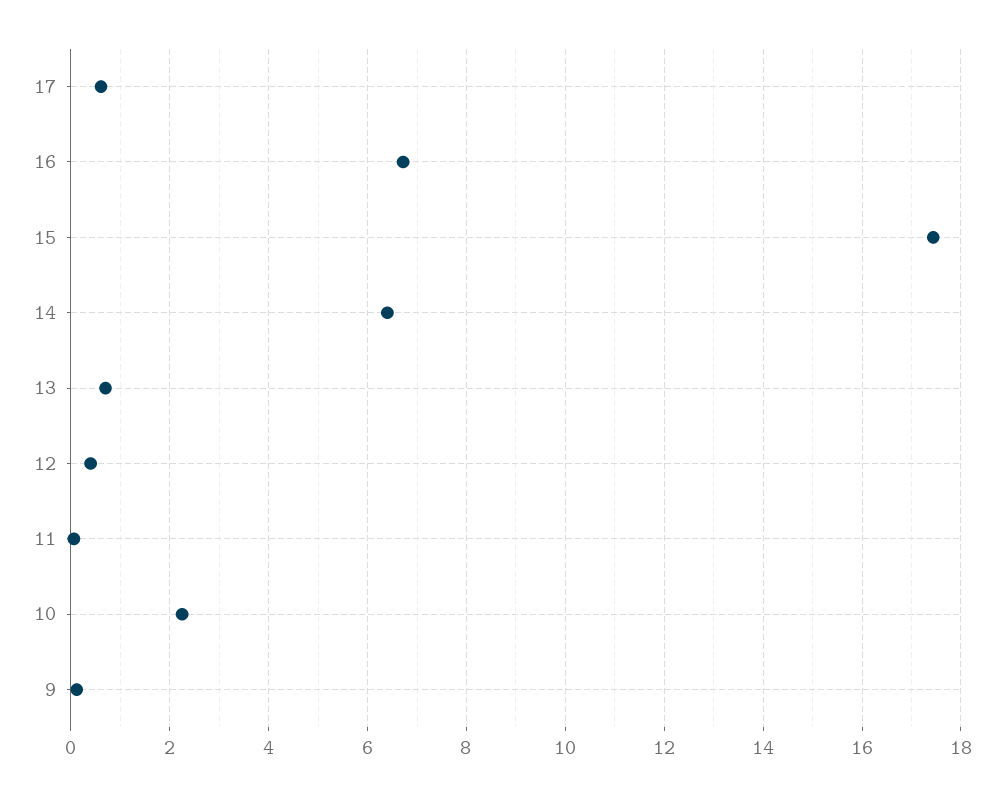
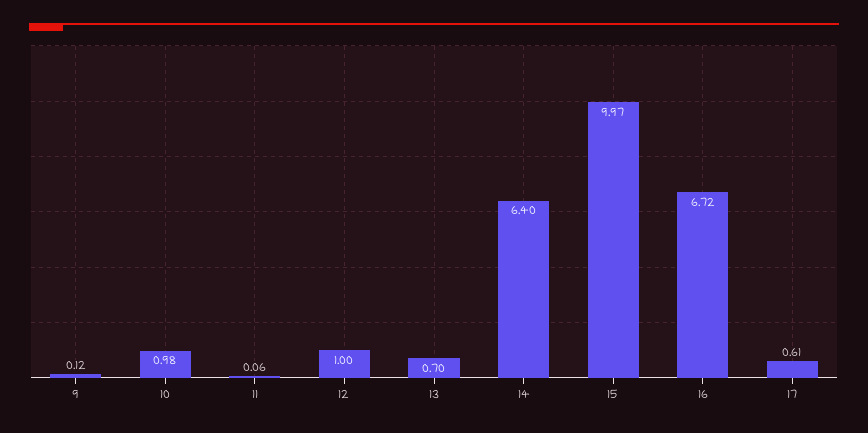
  {
    "17": 0.61,
    "16": 6.72,
-   "15": 17.4,
+   "15": 9.97,
    "14": 6.4,
    "13": 0.7,
-   "12": 0.4,
+   "12": 1,
    "11": 0.06,
-   "10": 2.2,
+   "10": 0.98,
    "9": 0.12
  }

